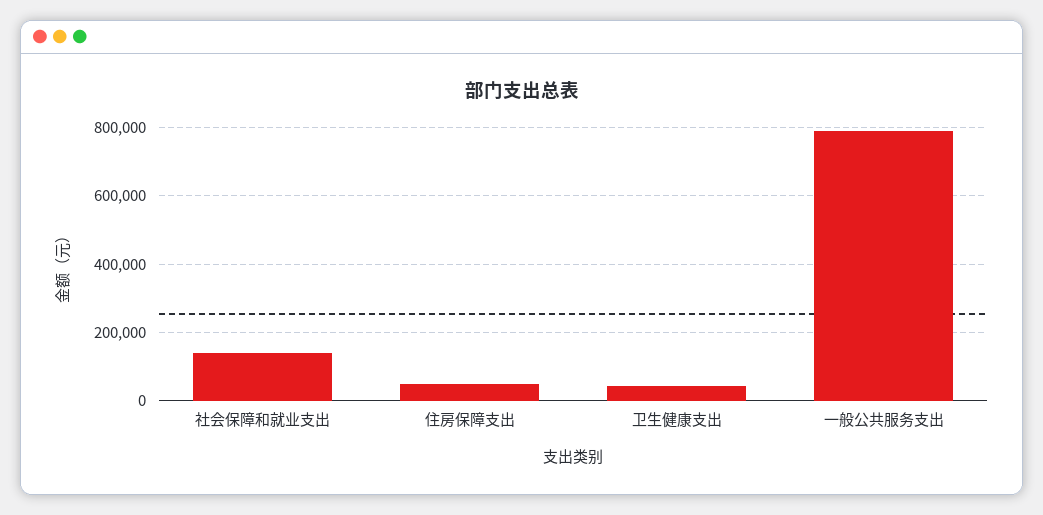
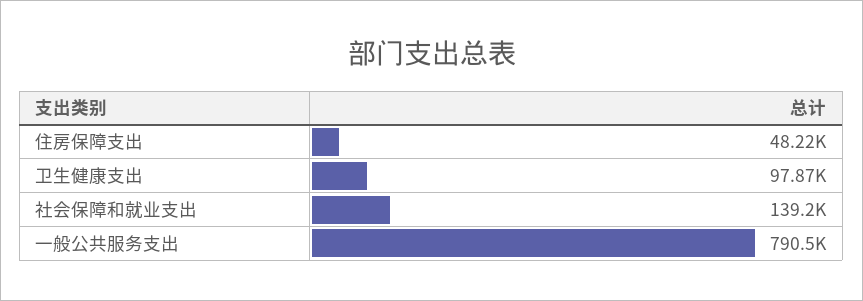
  {
    "社会保障和就业支出": 139200,
    "住房保障支出": 48220,
-   "卫生健康支出": 40000,
+   "卫生健康支出": 97870,
    "一般公共服务支出": 790500
  }

